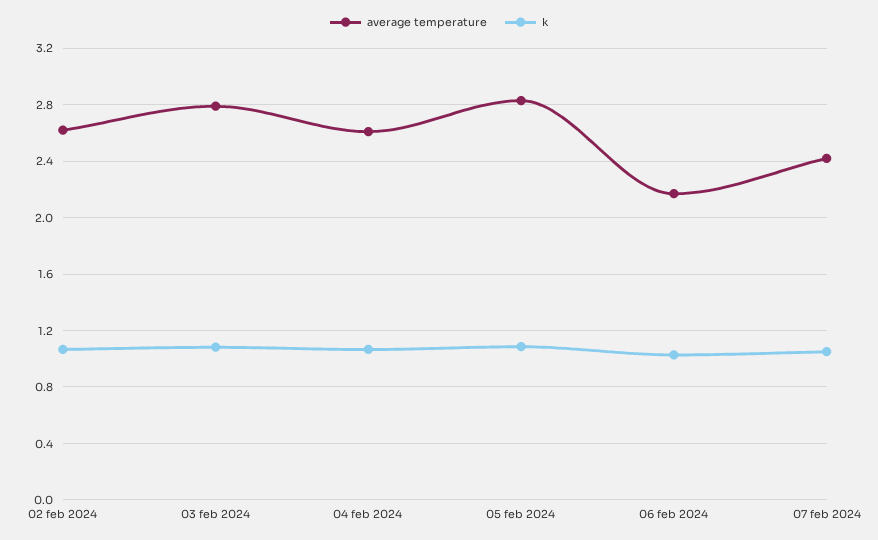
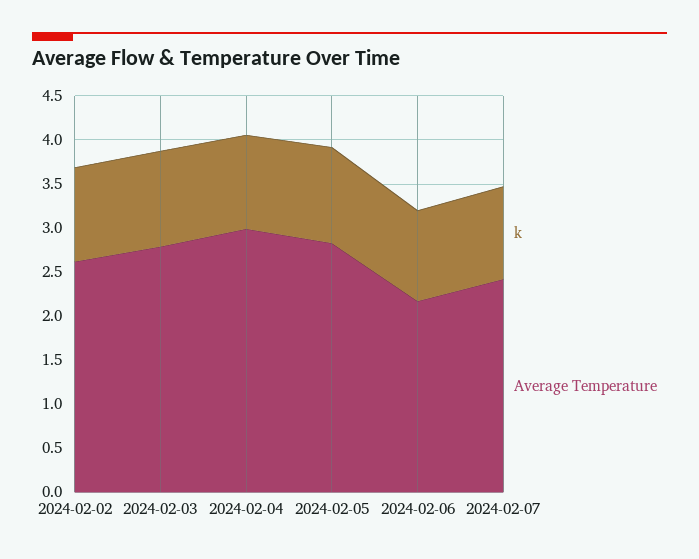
  {
    "average temperature": {
      "02 feb 2024": 2.6,
      "03 feb 2024": 2.8,
-     "04 feb 2024": 2.6,
+     "04 feb 2024": 3,
      "05 feb 2024": 2.85,
      "06 feb 2024": 2.15,
      "07 feb 2024": 2.4
    },
    "k": {
      "02 feb 2024": 1.05,
      "03 feb 2024": 1.1,
      "04 feb 2024": 1.05,
      "05 feb 2024": 1.1,
      "06 feb 2024": 1.05,
      "07 feb 2024": 1.05
    }
  }

